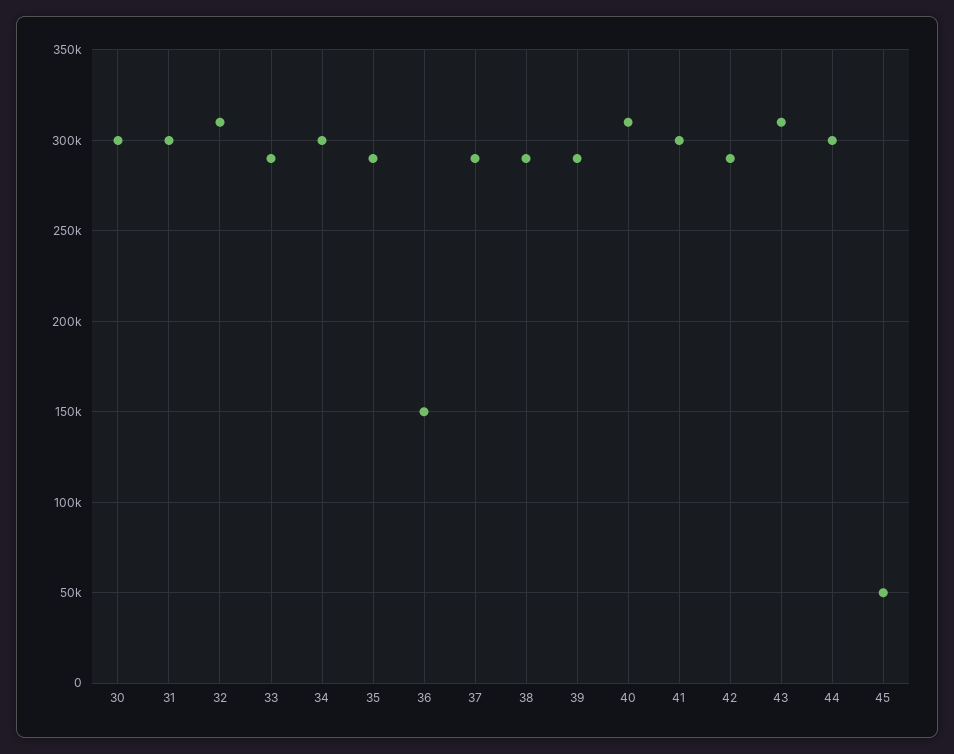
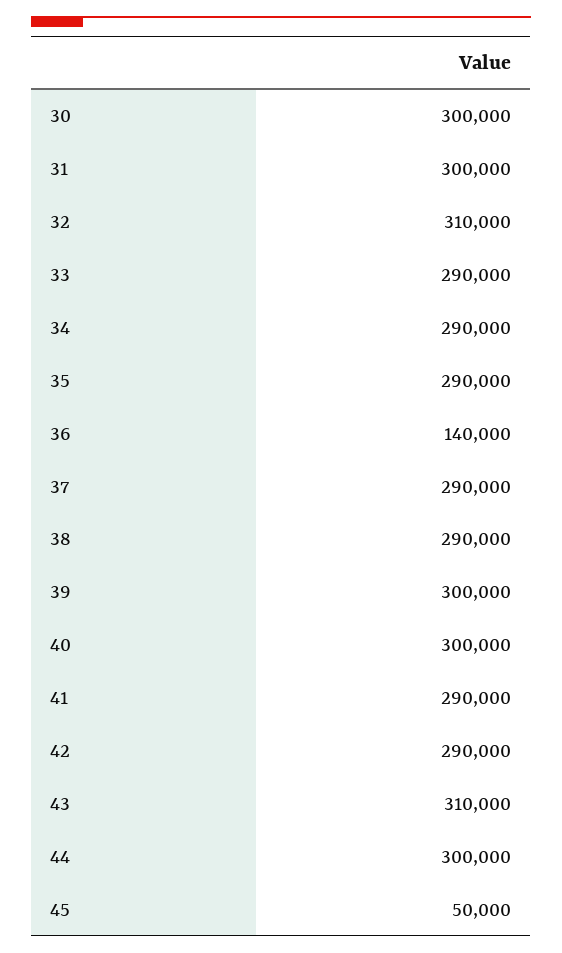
  {
    "30": 300000,
    "31": 300000,
    "32": 310000,
    "33": 290000,
-   "34": 300000,
+   "34": 290000,
    "35": 290000,
-   "36": 150000,
+   "36": 140000,
    "37": 290000,
    "38": 290000,
-   "39": 290000,
+   "39": 300000,
-   "40": 310000,
+   "40": 300000,
-   "41": 300000,
+   "41": 290000,
    "42": 290000,
    "43": 310000,
    "44": 300000,
    "45": 50000
  }

